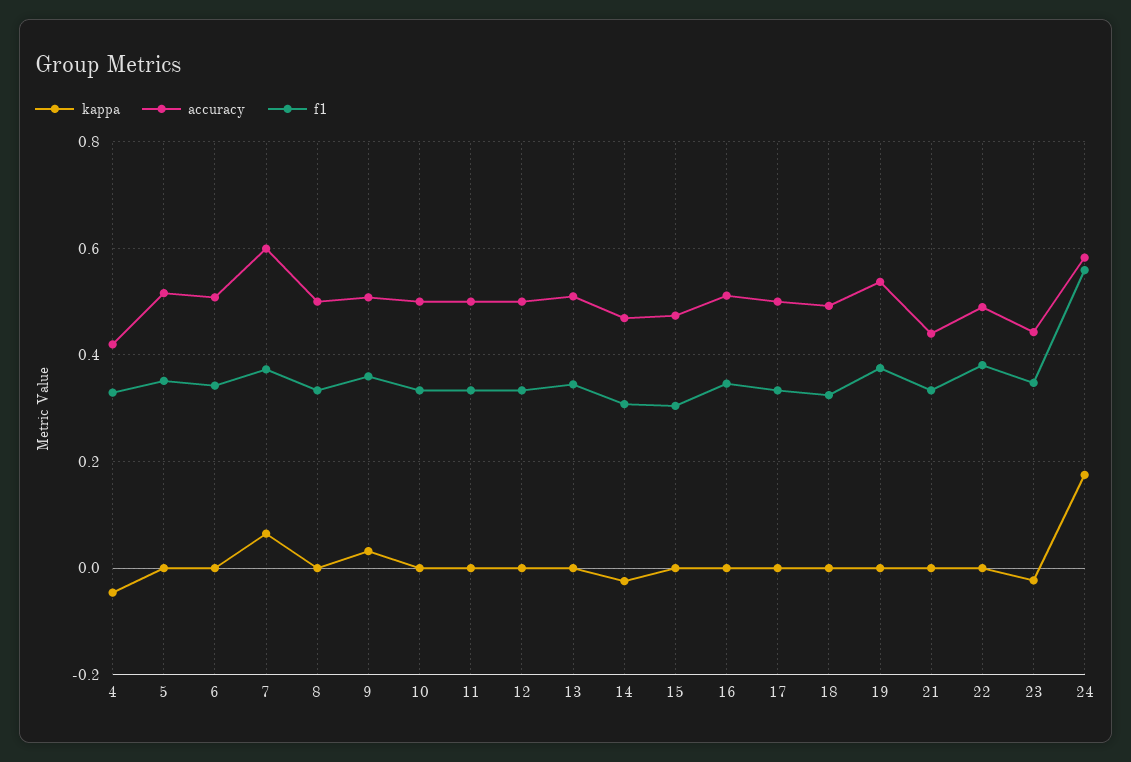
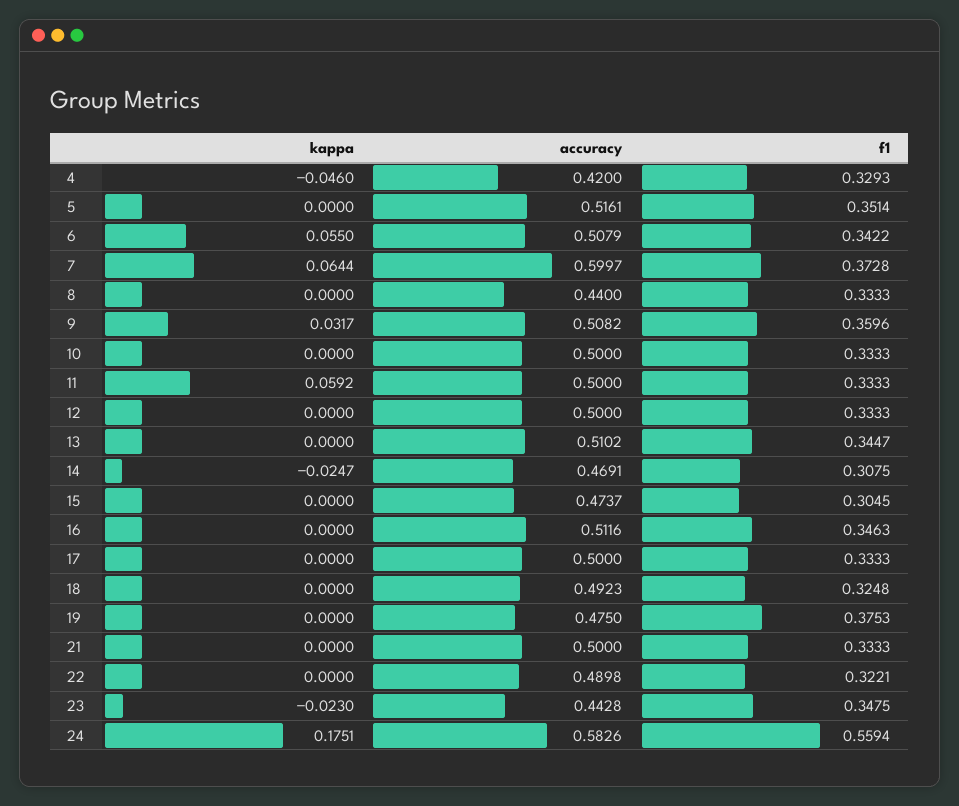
  {
    "kappa": {
      "4": -0.046,
      "5": 0,
-     "6": 0,
+     "6": 0.055,
      "7": 0.0644,
      "8": 0,
      "9": 0.0317,
      "10": 0,
-     "11": 0,
+     "11": 0.0592,
      "12": 0,
      "13": 0,
      "14": -0.0247,
      "15": 0,
      "16": 0,
      "17": 0,
      "18": 0,
      "19": 0,
      "21": 0,
      "22": 0,
      "23": -0.023,
      "24": 0.1751
    },
    "accuracy": {
      "4": 0.42,
      "5": 0.5161,
      "6": 0.5079,
      "7": 0.5997,
-     "8": 0.5,
+     "8": 0.44,
      "9": 0.5082,
      "10": 0.5,
      "11": 0.5,
      "12": 0.5,
      "13": 0.5102,
      "14": 0.4691,
      "15": 0.4737,
      "16": 0.5116,
      "17": 0.5,
      "18": 0.4923,
-     "19": 0.54,
+     "19": 0.475,
-     "21": 0.44,
+     "21": 0.5,
      "22": 0.4898,
      "23": 0.4428,
      "24": 0.5826
    },
    "f1": {
      "4": 0.3293,
      "5": 0.3514,
      "6": 0.3422,
      "7": 0.3728,
      "8": 0.3333,
      "9": 0.3596,
      "10": 0.3333,
      "11": 0.3333,
      "12": 0.3333,
      "13": 0.3447,
      "14": 0.3075,
      "15": 0.3045,
      "16": 0.3463,
      "17": 0.3333,
      "18": 0.3248,
      "19": 0.3753,
      "21": 0.3333,
-     "22": 0.38,
+     "22": 0.3221,
      "23": 0.3475,
      "24": 0.5594
    }
  }

